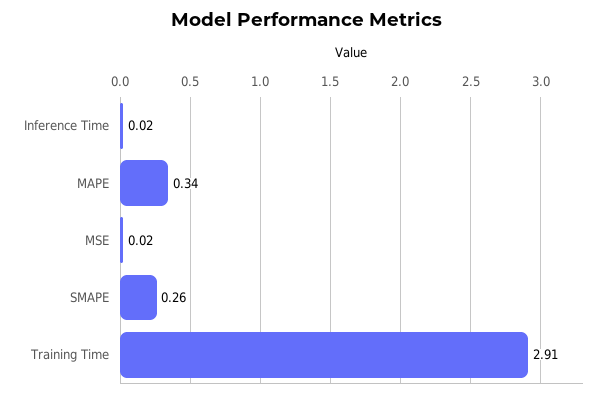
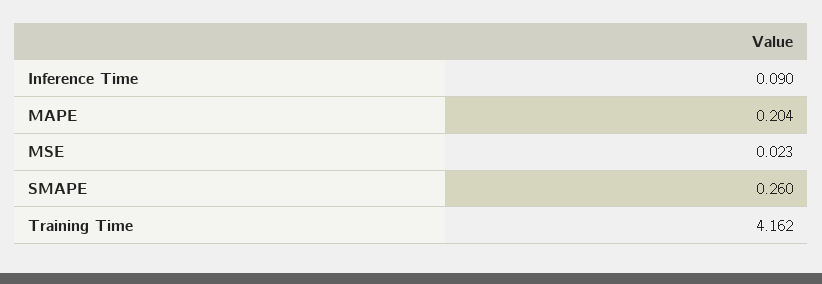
  {
-   "Inference Time": 0.02,
+   "Inference Time": 0.09,
-   "MAPE": 0.34,
+   "MAPE": 0.204,
    "MSE": 0.023,
    "SMAPE": 0.26,
-   "Training Time": 2.91
+   "Training Time": 4.162
  }

